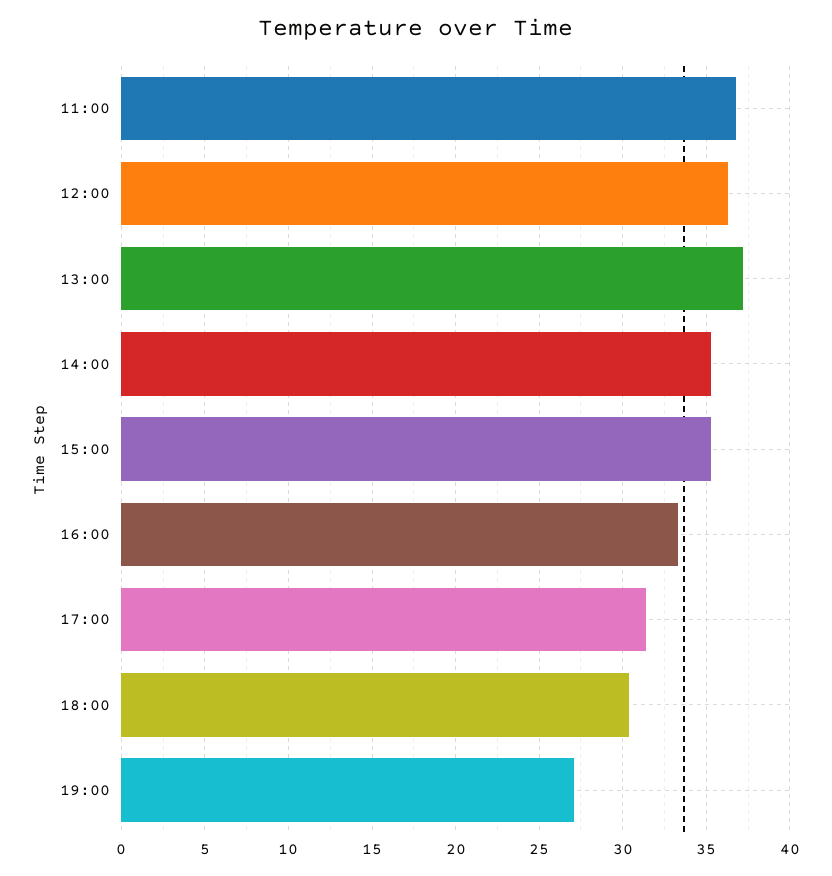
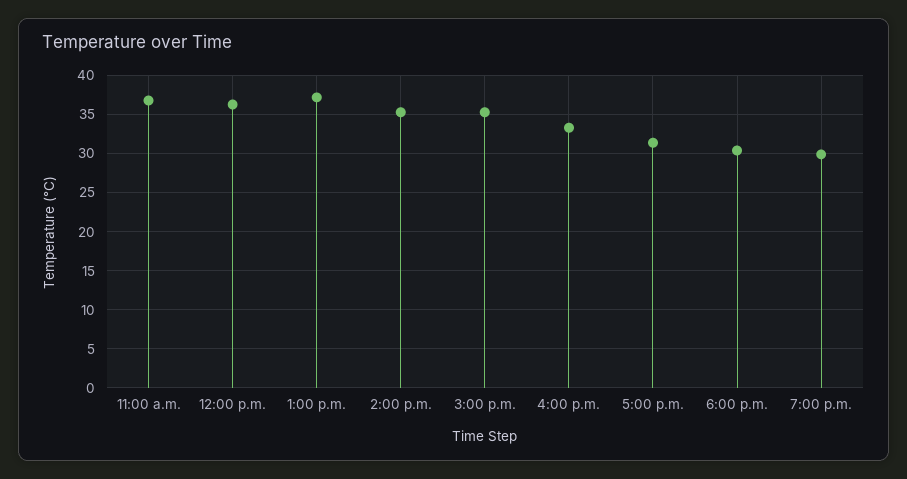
  {
    "11:00": 37,
    "12:00": 36.5,
    "13:00": 37,
    "14:00": 35.5,
    "15:00": 35.5,
    "16:00": 33.5,
    "17:00": 31.5,
    "18:00": 30.5,
-   "19:00": 27
+   "19:00": 30
  }

